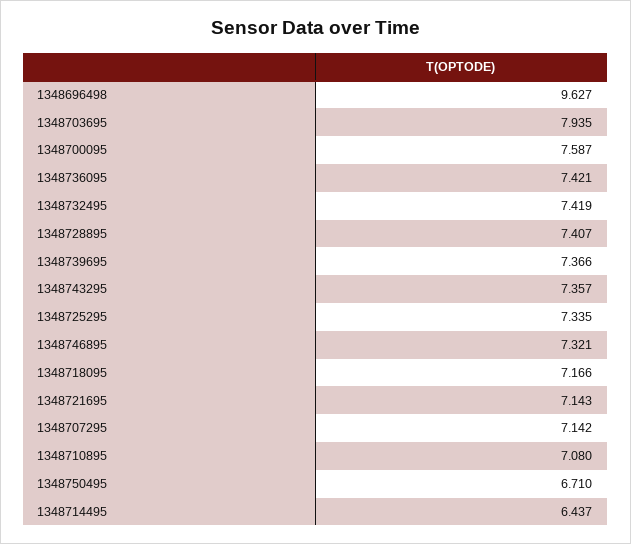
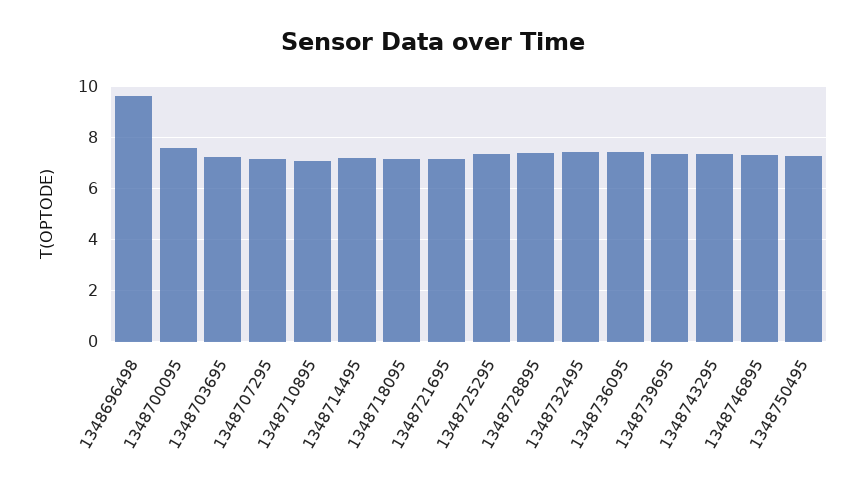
  {
    "1348696498": 9.627,
-   "1348703695": 7.935,
+   "1348703695": 7.25,
    "1348700095": 7.587,
    "1348736095": 7.421,
    "1348732495": 7.419,
    "1348728895": 7.407,
    "1348739695": 7.366,
    "1348743295": 7.357,
    "1348725295": 7.335,
    "1348746895": 7.321,
    "1348718095": 7.166,
    "1348721695": 7.143,
    "1348707295": 7.142,
    "1348710895": 7.08,
-   "1348750495": 6.71,
+   "1348750495": 7.25,
-   "1348714495": 6.437
+   "1348714495": 7.25
  }

